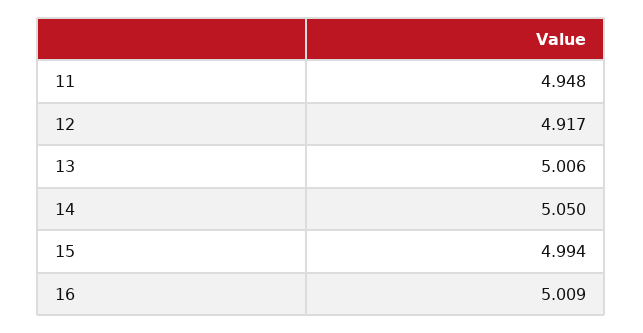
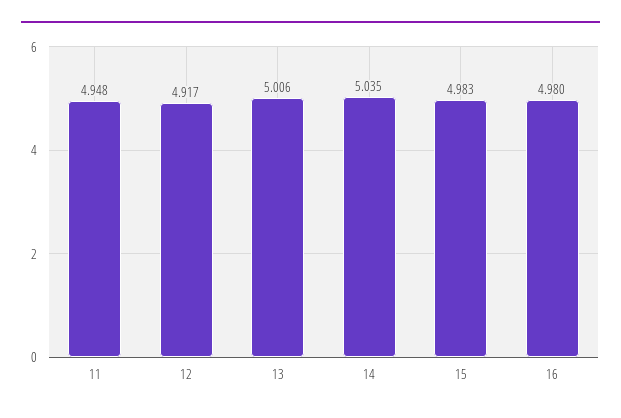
  {
    "11": 4.948,
    "12": 4.917,
    "13": 5.006,
-   "14": 5.05,
+   "14": 5.035,
-   "15": 4.994,
+   "15": 4.983,
-   "16": 5.009
+   "16": 4.98
  }

